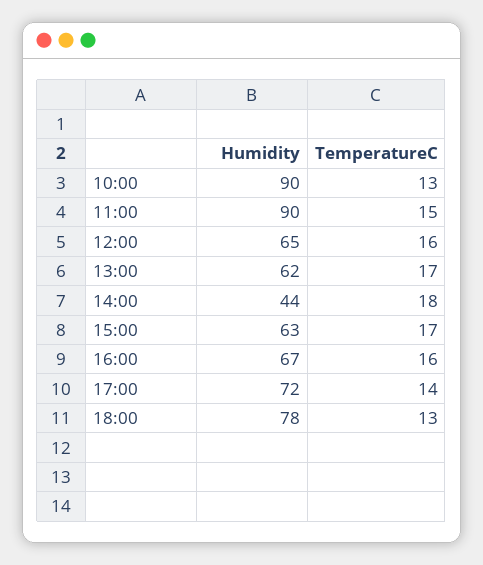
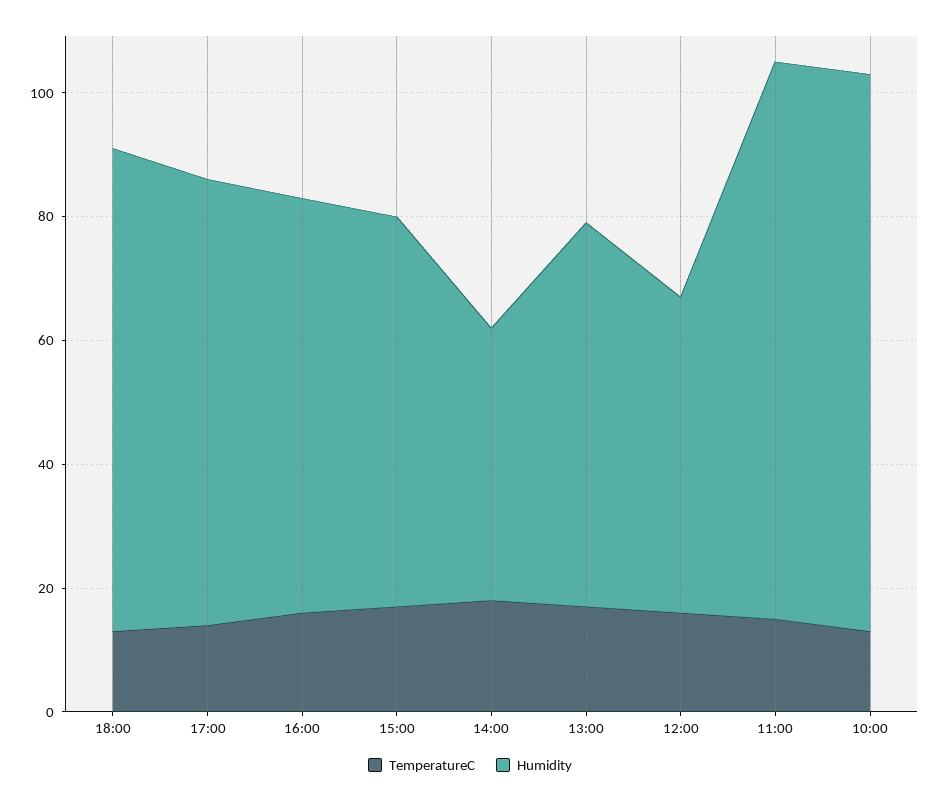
  {
    "Humidity": {
      "10:00": 90,
      "11:00": 90,
-     "12:00": 65,
+     "12:00": 50,
      "13:00": 62,
      "14:00": 44,
      "15:00": 63,
      "16:00": 67,
      "17:00": 72,
      "18:00": 78
    },
    "TemperatureC": {
      "10:00": 13,
      "11:00": 15,
      "12:00": 16,
      "13:00": 17,
      "14:00": 18,
      "15:00": 17,
      "16:00": 16,
      "17:00": 14,
      "18:00": 13
    }
  }

